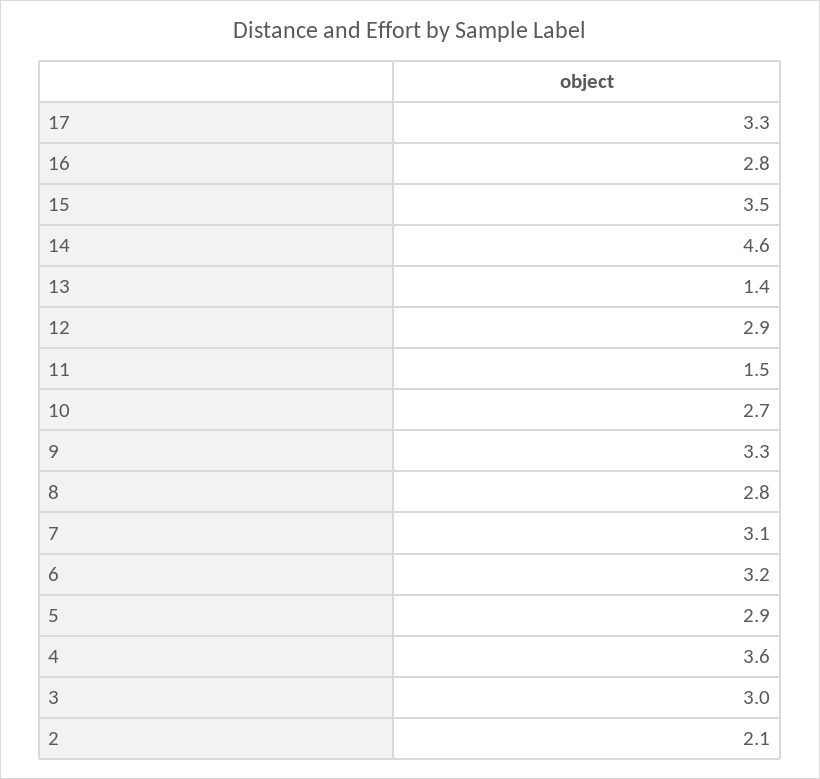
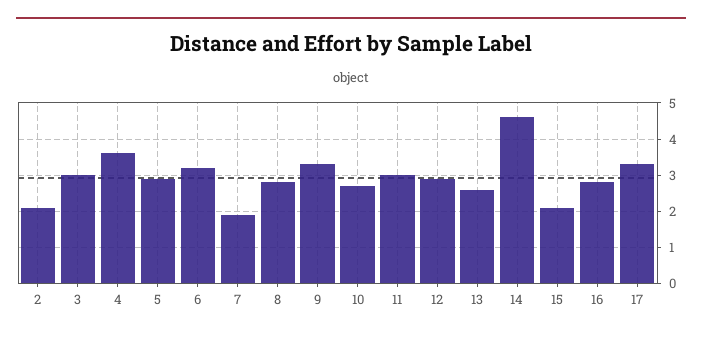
  {
    "17": 3.3,
    "16": 2.8,
-   "15": 3.5,
+   "15": 2,
    "14": 4.6,
-   "13": 1.4,
+   "13": 2.5,
    "12": 2.9,
-   "11": 1.5,
+   "11": 3,
    "10": 2.7,
    "9": 3.3,
    "8": 2.8,
-   "7": 3.1,
+   "7": 2,
    "6": 3.2,
    "5": 2.9,
    "4": 3.6,
    "3": 3,
    "2": 2.1
  }

